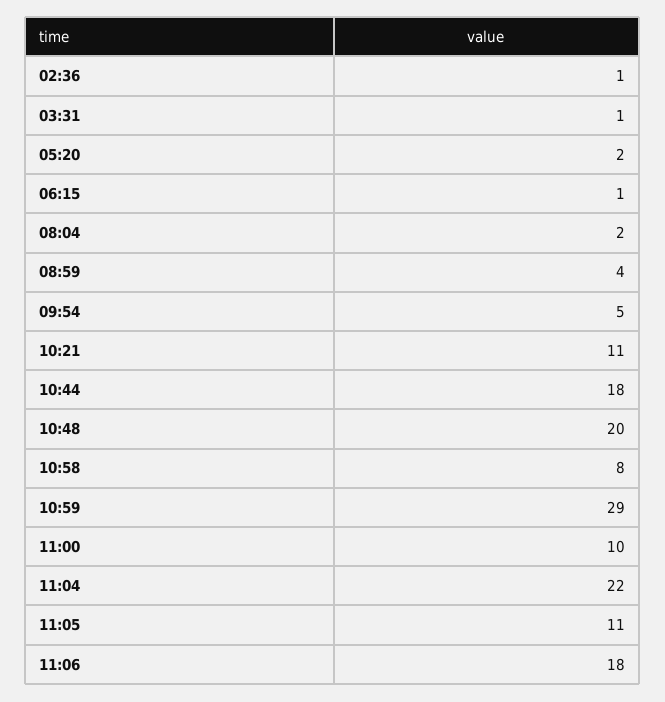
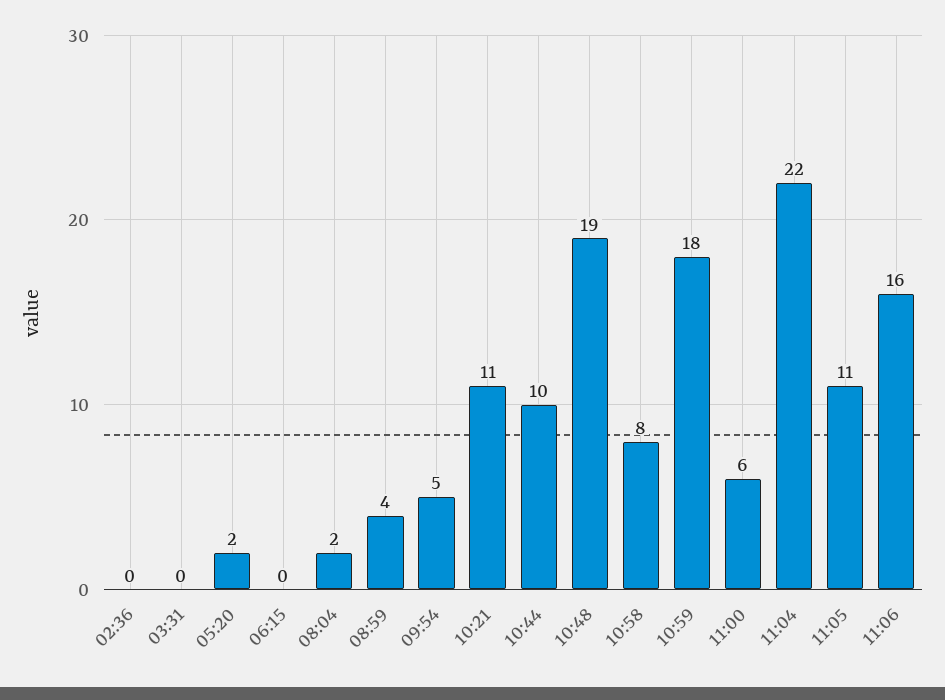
  {
-   "02:36": 1,
+   "02:36": 0,
-   "03:31": 1,
+   "03:31": 0,
    "05:20": 2,
-   "06:15": 1,
+   "06:15": 0,
    "08:04": 2,
    "08:59": 4,
    "09:54": 5,
    "10:21": 11,
-   "10:44": 18,
+   "10:44": 10,
-   "10:48": 20,
+   "10:48": 19,
    "10:58": 8,
-   "10:59": 29,
+   "10:59": 18,
-   "11:00": 10,
+   "11:00": 6,
    "11:04": 22,
    "11:05": 11,
-   "11:06": 18
+   "11:06": 16
  }

